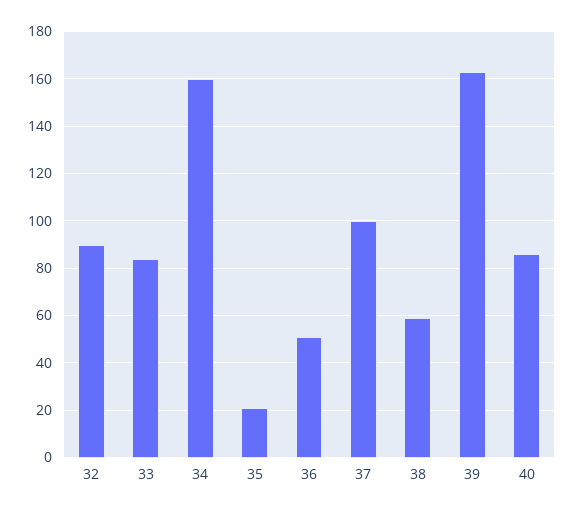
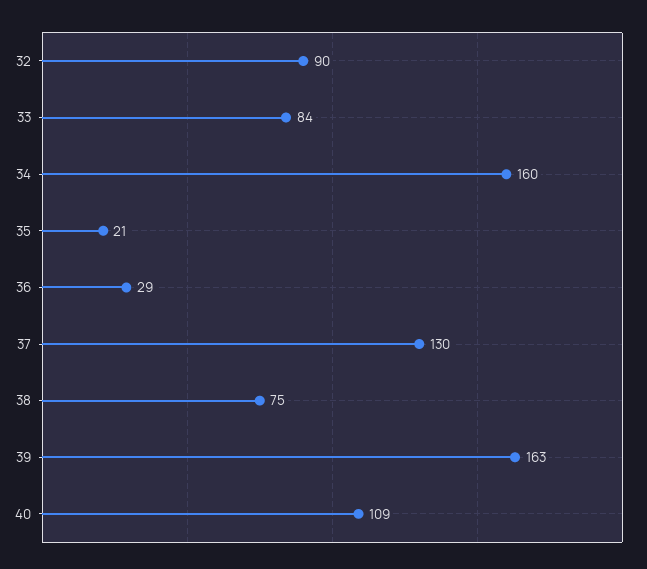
  {
    "32": 90,
    "33": 84,
    "34": 160,
    "35": 21,
-   "36": 50,
+   "36": 29,
-   "37": 100,
+   "37": 130,
-   "38": 60,
+   "38": 75,
    "39": 163,
-   "40": 85
+   "40": 109
  }

